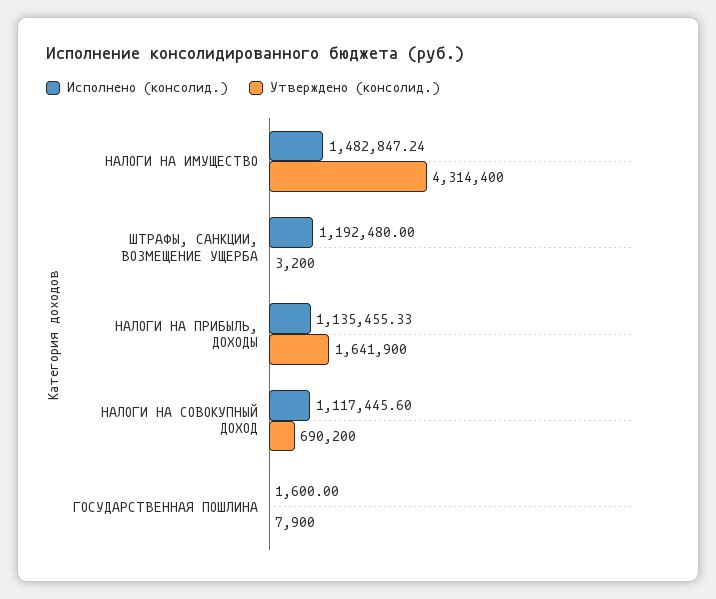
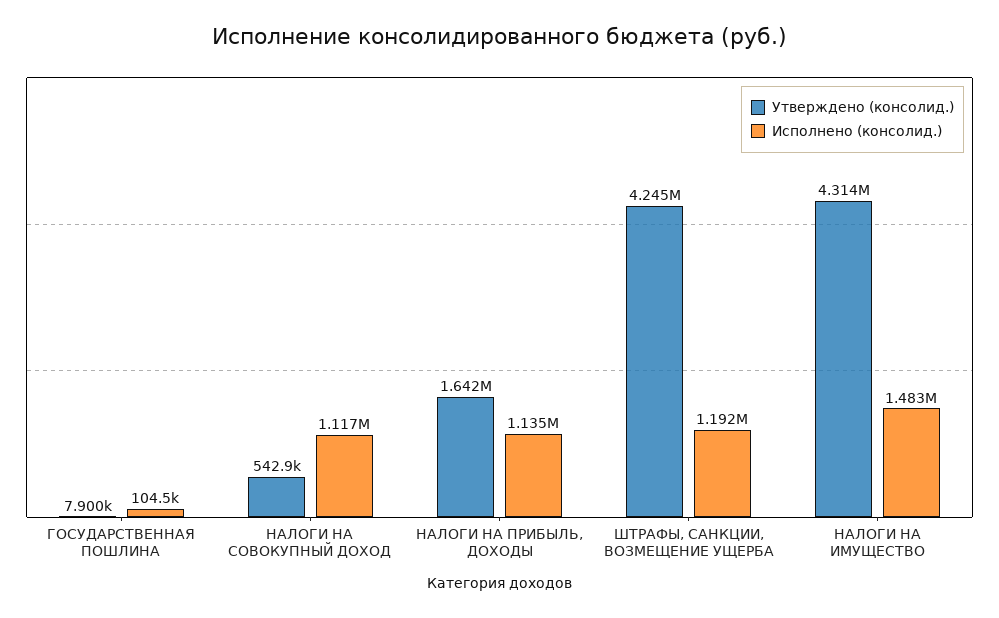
  {
    "Исполнено (консолид.)": {
      "НАЛОГИ НА ИМУЩЕСТВО": 1482847.24,
      "ШТРАФЫ, САНКЦИИ, ВОЗМЕЩЕНИЕ УЩЕРБА": 1192480,
      "НАЛОГИ НА ПРИБЫЛЬ, ДОХОДЫ": 1135455.33,
      "НАЛОГИ НА СОВОКУПНЫЙ ДОХОД": 1117445.6,
-     "ГОСУДАРСТВЕННАЯ ПОШЛИНА": 1600
+     "ГОСУДАРСТВЕННАЯ ПОШЛИНА": 104500
    },
    "Утверждено (консолид.)": {
      "НАЛОГИ НА ИМУЩЕСТВО": 4314400,
-     "ШТРАФЫ, САНКЦИИ, ВОЗМЕЩЕНИЕ УЩЕРБА": 3200,
+     "ШТРАФЫ, САНКЦИИ, ВОЗМЕЩЕНИЕ УЩЕРБА": 4245000,
      "НАЛОГИ НА ПРИБЫЛЬ, ДОХОДЫ": 1641900,
-     "НАЛОГИ НА СОВОКУПНЫЙ ДОХОД": 690200,
+     "НАЛОГИ НА СОВОКУПНЫЙ ДОХОД": 542900,
      "ГОСУДАРСТВЕННАЯ ПОШЛИНА": 7900
    }
  }

